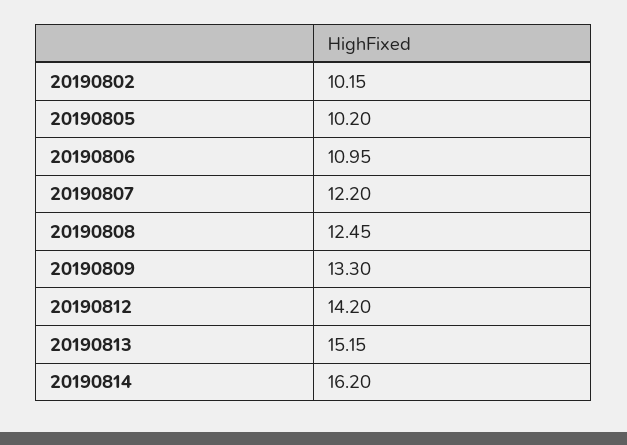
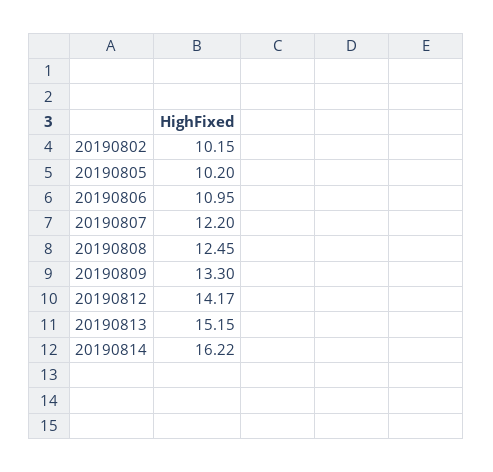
  {
    "20190802": 10.15,
    "20190805": 10.2,
    "20190806": 10.95,
    "20190807": 12.2,
    "20190808": 12.45,
    "20190809": 13.3,
-   "20190812": 14.2,
+   "20190812": 14.17,
    "20190813": 15.15,
-   "20190814": 16.2
+   "20190814": 16.22
  }

